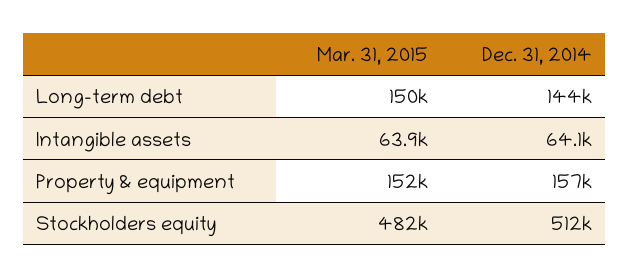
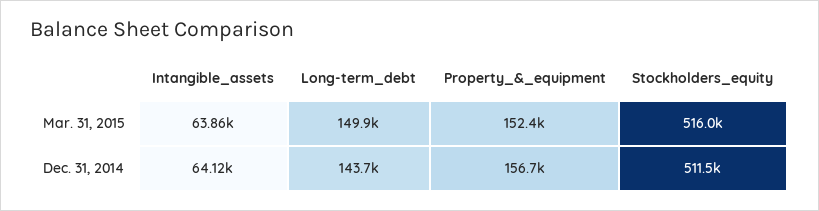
  {
    "Mar. 31, 2015": {
      "Long-term debt": 149900,
      "Intangible assets": 63860,
      "Property & equipment": 152400,
-     "Stockholders equity": 482000
+     "Stockholders equity": 516000
    },
    "Dec. 31, 2014": {
      "Long-term debt": 143700,
      "Intangible assets": 64120,
      "Property & equipment": 156700,
      "Stockholders equity": 511500
    }
  }

